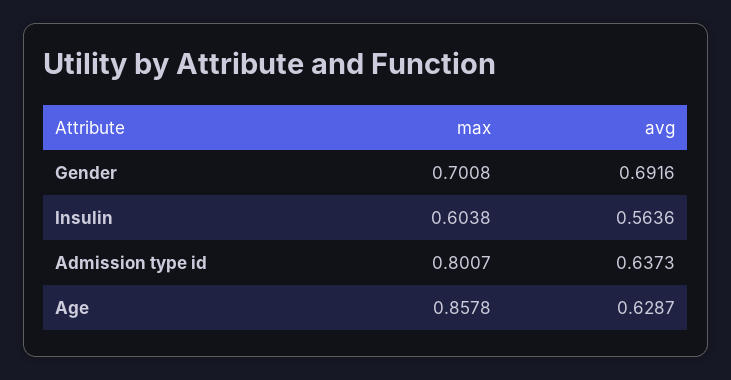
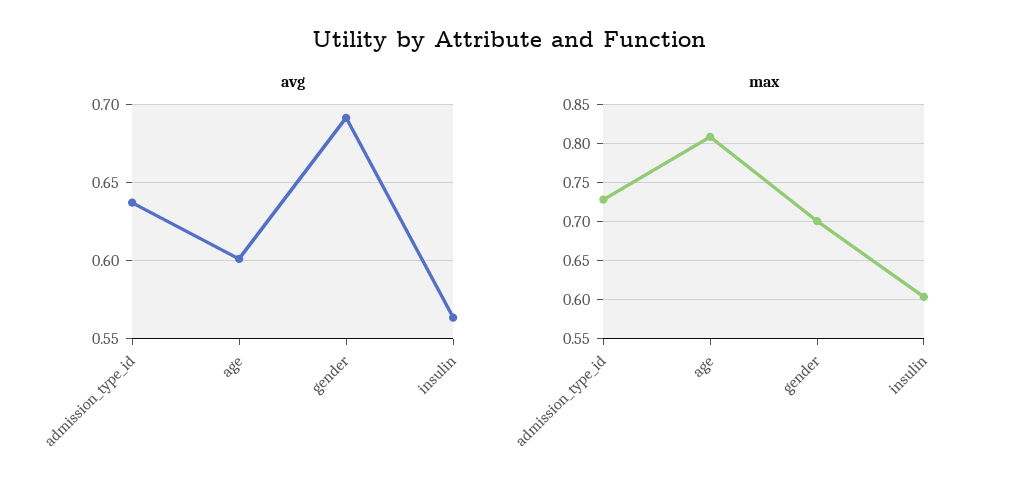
  {
    "max": {
      "Gender": 0.7008,
      "Insulin": 0.6038,
-     "Admission type id": 0.8007,
+     "Admission type id": 0.73,
-     "Age": 0.8578
+     "Age": 0.81
    },
    "avg": {
      "Gender": 0.6916,
      "Insulin": 0.5636,
      "Admission type id": 0.6373,
-     "Age": 0.6287
+     "Age": 0.6
    }
  }

